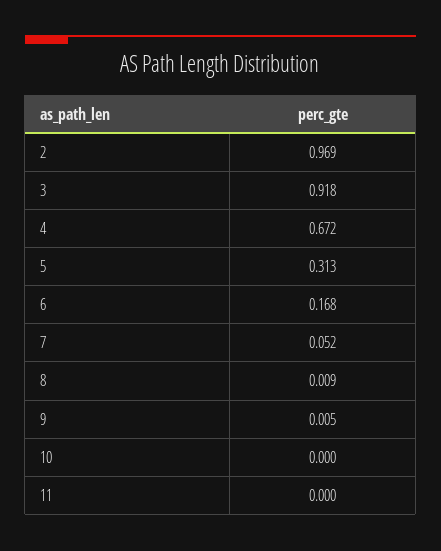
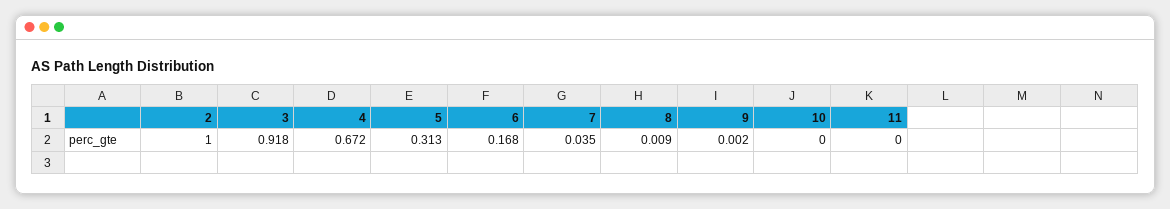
  {
-   "2": 0.969,
+   "2": 1,
    "3": 0.918,
    "4": 0.672,
    "5": 0.313,
    "6": 0.168,
-   "7": 0.052,
+   "7": 0.035,
    "8": 0.009,
-   "9": 0.005,
+   "9": 0.002,
    "10": 0,
    "11": 0
  }

